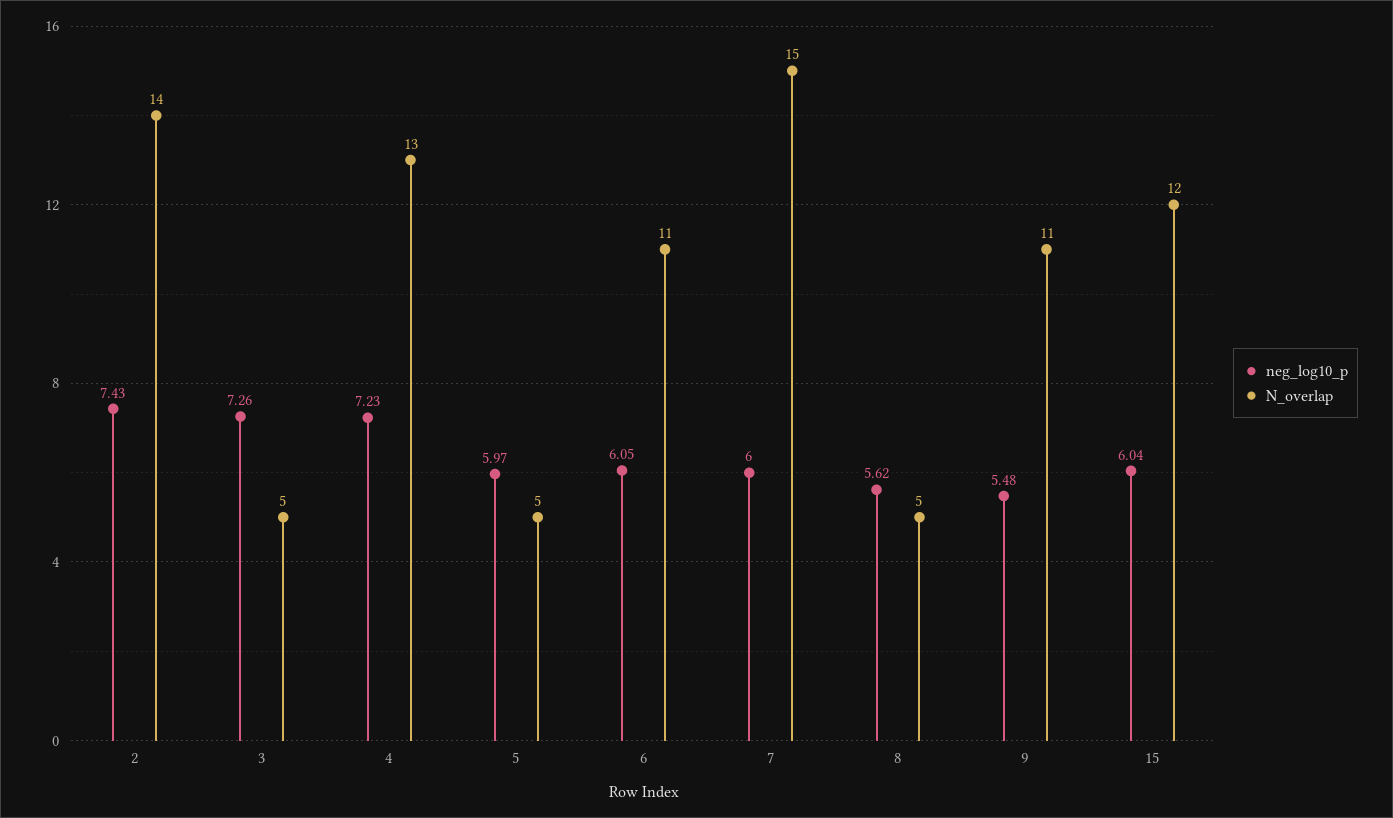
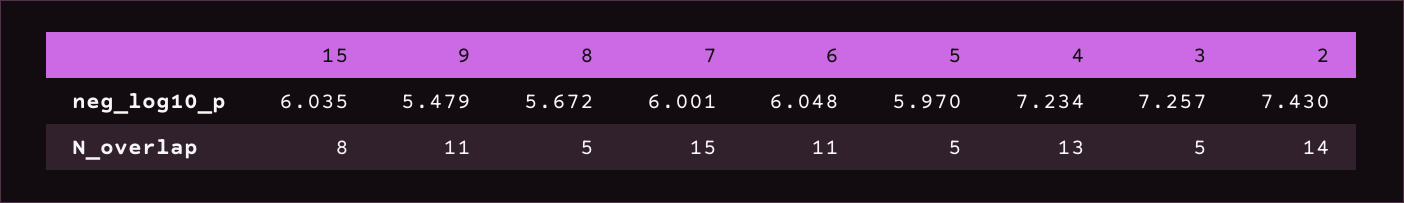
  {
    "neg_log10_p": {
      "2": 7.43,
      "3": 7.257,
      "4": 7.234,
      "5": 5.97,
      "6": 6.048,
      "7": 6.001,
-     "8": 5.62,
+     "8": 5.672,
      "9": 5.479,
      "15": 6.035
    },
    "N_overlap": {
      "2": 14,
      "3": 5,
      "4": 13,
      "5": 5,
      "6": 11,
      "7": 15,
      "8": 5,
      "9": 11,
-     "15": 12
+     "15": 8
    }
  }

